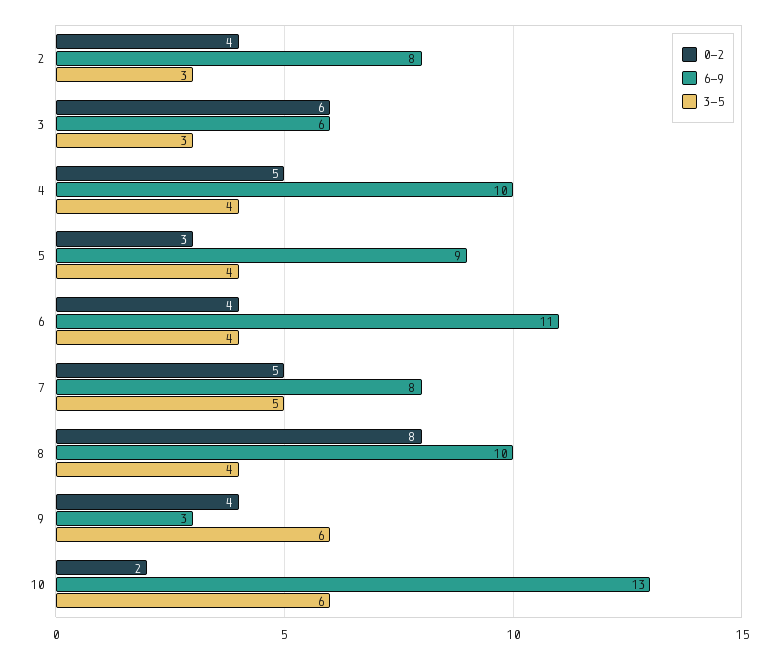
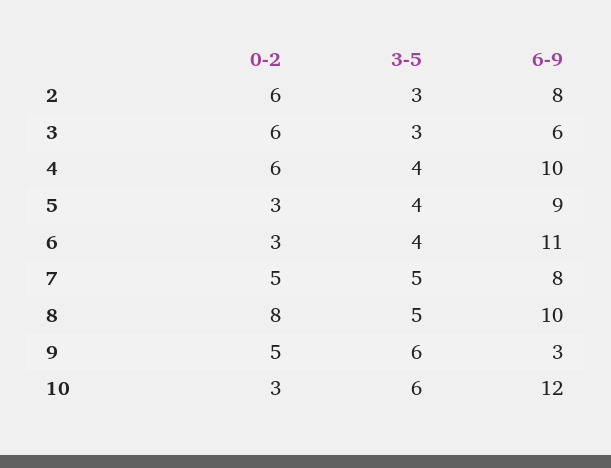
  {
    "0-2": {
-     "2": 4,
+     "2": 6,
      "3": 6,
-     "4": 5,
+     "4": 6,
      "5": 3,
-     "6": 4,
+     "6": 3,
      "7": 5,
      "8": 8,
-     "9": 4,
+     "9": 5,
-     "10": 2
+     "10": 3
    },
    "6-9": {
      "2": 8,
      "3": 6,
      "4": 10,
      "5": 9,
      "6": 11,
      "7": 8,
      "8": 10,
      "9": 3,
-     "10": 13
+     "10": 12
    },
    "3-5": {
      "2": 3,
      "3": 3,
      "4": 4,
      "5": 4,
      "6": 4,
      "7": 5,
-     "8": 4,
+     "8": 5,
      "9": 6,
      "10": 6
    }
  }

